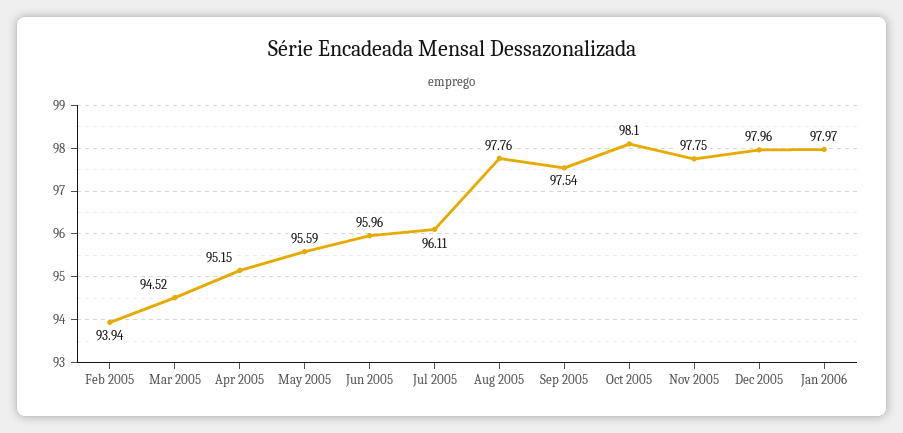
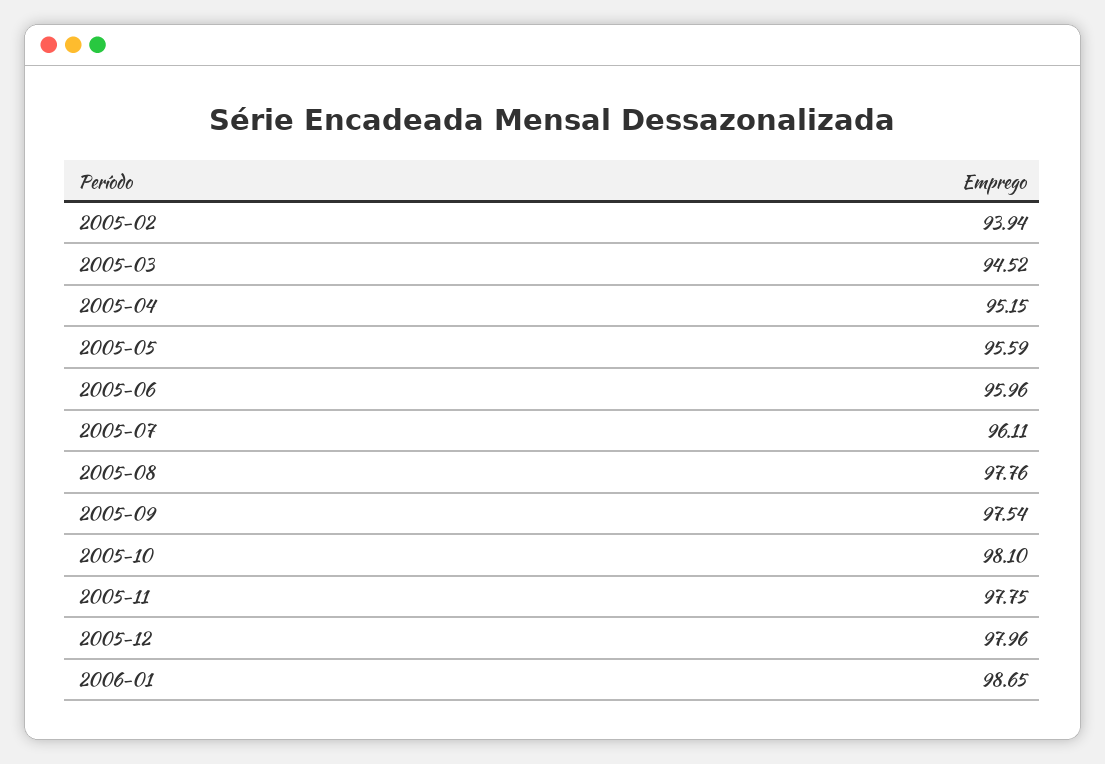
  {
    "Feb 2005": 93.94,
    "Mar 2005": 94.52,
    "Apr 2005": 95.15,
    "May 2005": 95.59,
    "Jun 2005": 95.96,
    "Jul 2005": 96.11,
    "Aug 2005": 97.76,
    "Sep 2005": 97.54,
    "Oct 2005": 98.1,
    "Nov 2005": 97.75,
    "Dec 2005": 97.96,
-   "Jan 2006": 97.97
+   "Jan 2006": 98.65
  }

